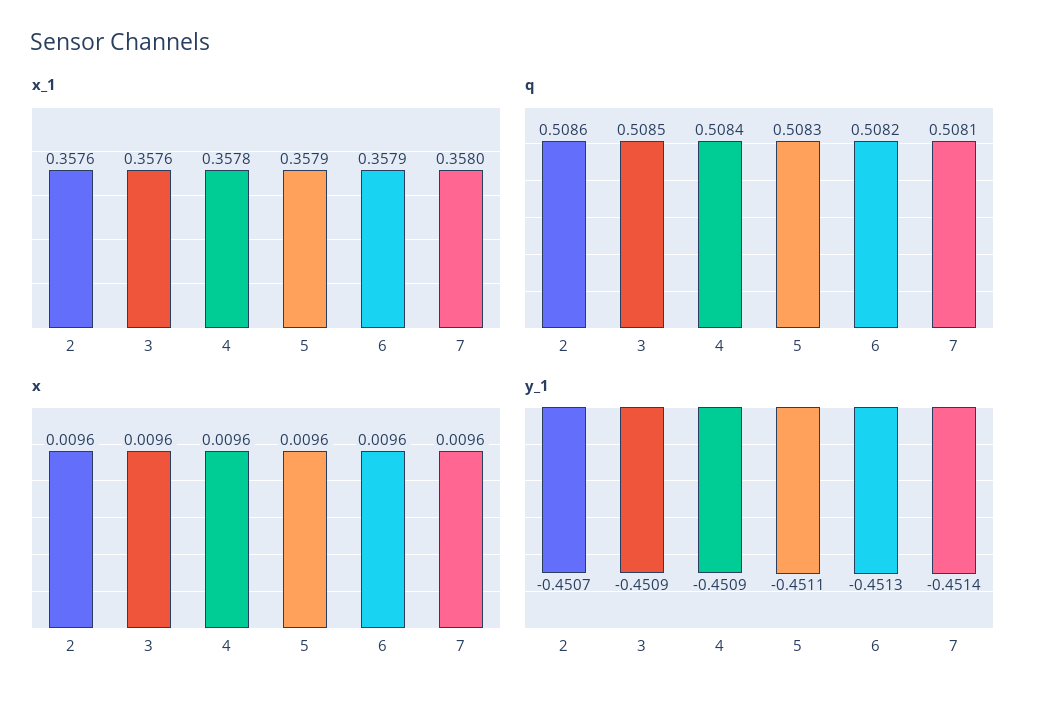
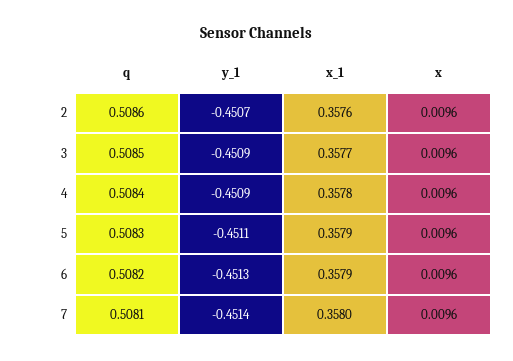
  {
    "x_1": {
      "2": 0.3576,
-     "3": 0.3576,
+     "3": 0.3577,
      "4": 0.3578,
      "5": 0.3579,
      "6": 0.3579,
      "7": 0.358
    },
    "q": {
      "2": 0.5086,
      "3": 0.5085,
      "4": 0.5084,
      "5": 0.5083,
      "6": 0.5082,
      "7": 0.5081
    },
    "x": {
      "2": 0.0096,
      "3": 0.0096,
      "4": 0.0096,
      "5": 0.0096,
      "6": 0.0096,
      "7": 0.0096
    },
    "y_1": {
      "2": -0.4507,
      "3": -0.4509,
      "4": -0.4509,
      "5": -0.4511,
      "6": -0.4513,
      "7": -0.4514
    }
  }

